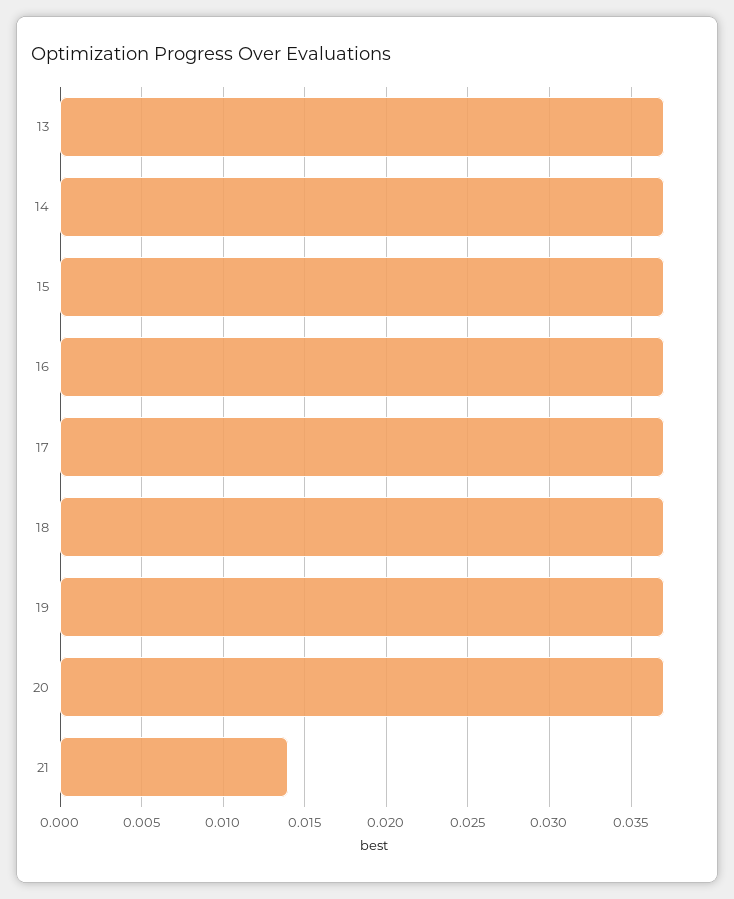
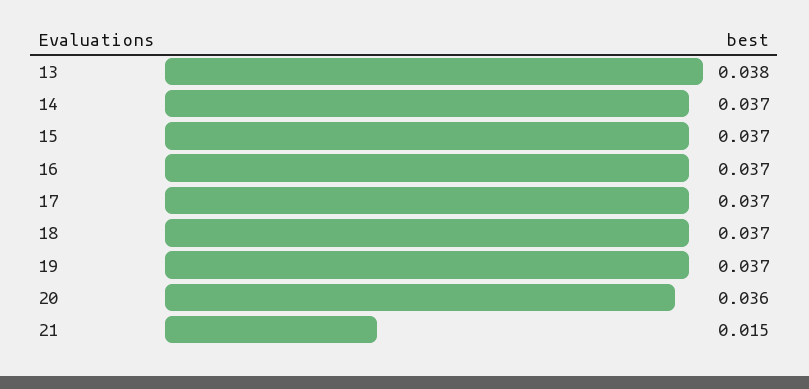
  {
-   "13": 0.037,
+   "13": 0.038,
    "14": 0.037,
    "15": 0.037,
    "16": 0.037,
    "17": 0.037,
    "18": 0.037,
    "19": 0.037,
-   "20": 0.037,
+   "20": 0.036,
-   "21": 0.014
+   "21": 0.015
  }

